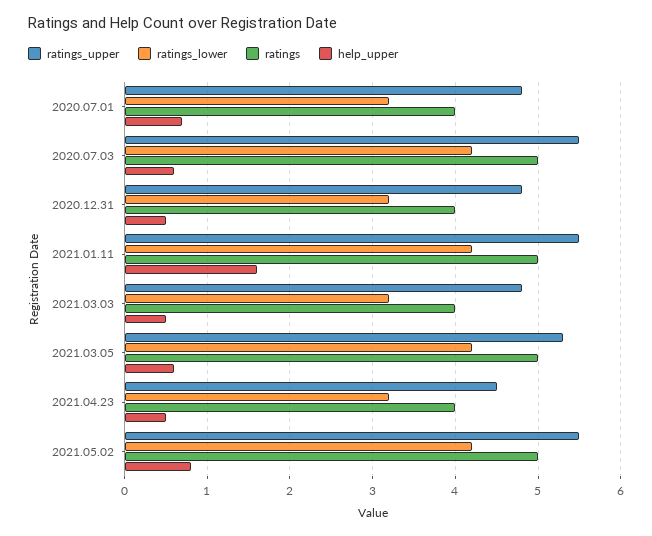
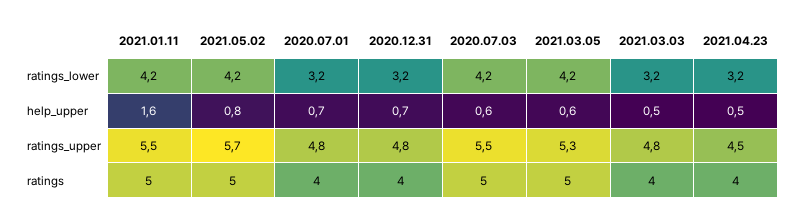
  {
    "ratings_upper": {
      "2020.07.01": 4.8,
      "2020.07.03": 5.5,
      "2020.12.31": 4.8,
      "2021.01.11": 5.5,
      "2021.03.03": 4.8,
      "2021.03.05": 5.3,
      "2021.04.23": 4.5,
-     "2021.05.02": 5.5
+     "2021.05.02": 5.7
    },
    "ratings_lower": {
      "2020.07.01": 3.2,
      "2020.07.03": 4.2,
      "2020.12.31": 3.2,
      "2021.01.11": 4.2,
      "2021.03.03": 3.2,
      "2021.03.05": 4.2,
      "2021.04.23": 3.2,
      "2021.05.02": 4.2
    },
    "ratings": {
      "2020.07.01": 4,
      "2020.07.03": 5,
      "2020.12.31": 4,
      "2021.01.11": 5,
      "2021.03.03": 4,
      "2021.03.05": 5,
      "2021.04.23": 4,
      "2021.05.02": 5
    },
    "help_upper": {
      "2020.07.01": 0.7,
      "2020.07.03": 0.6,
-     "2020.12.31": 0.5,
+     "2020.12.31": 0.7,
      "2021.01.11": 1.6,
      "2021.03.03": 0.5,
      "2021.03.05": 0.6,
      "2021.04.23": 0.5,
      "2021.05.02": 0.8
    }
  }

